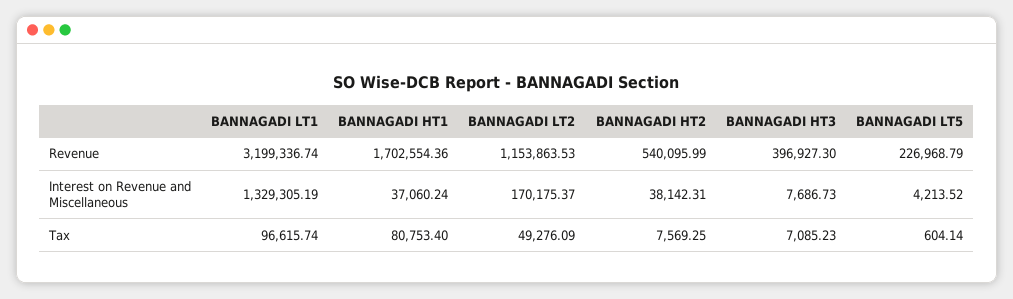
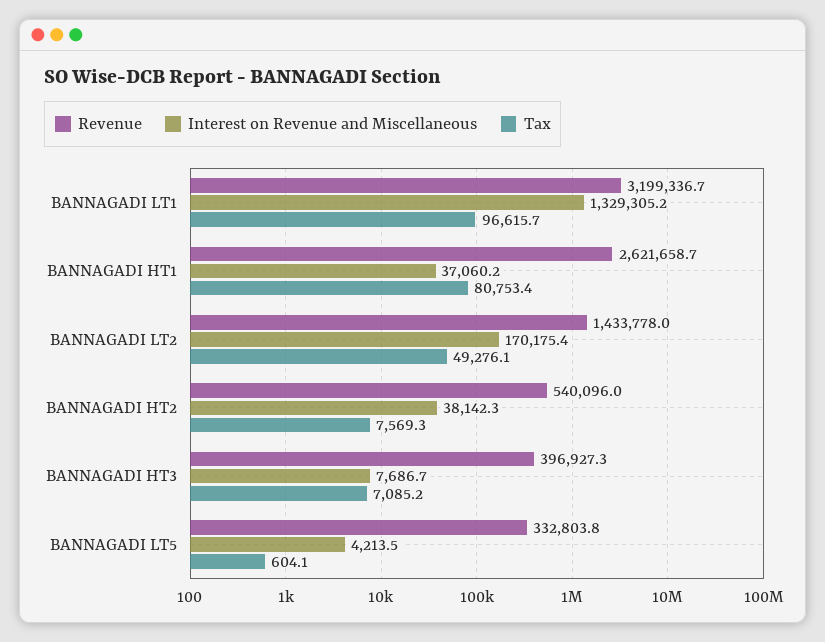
  {
    "Revenue": {
      "BANNAGADI LT1": 3199336.74,
-     "BANNAGADI HT1": 1702554.36,
+     "BANNAGADI HT1": 2621658.7,
-     "BANNAGADI LT2": 1153863.53,
+     "BANNAGADI LT2": 1433778,
      "BANNAGADI HT2": 540095.99,
      "BANNAGADI HT3": 396927.3,
-     "BANNAGADI LT5": 226968.79
+     "BANNAGADI LT5": 332803.8
    },
    "Interest on Revenue and Miscellaneous": {
      "BANNAGADI LT1": 1329305.19,
      "BANNAGADI HT1": 37060.24,
      "BANNAGADI LT2": 170175.37,
      "BANNAGADI HT2": 38142.31,
      "BANNAGADI HT3": 7686.73,
      "BANNAGADI LT5": 4213.52
    },
    "Tax": {
      "BANNAGADI LT1": 96615.74,
      "BANNAGADI HT1": 80753.4,
      "BANNAGADI LT2": 49276.09,
      "BANNAGADI HT2": 7569.25,
      "BANNAGADI HT3": 7085.23,
      "BANNAGADI LT5": 604.14
    }
  }

